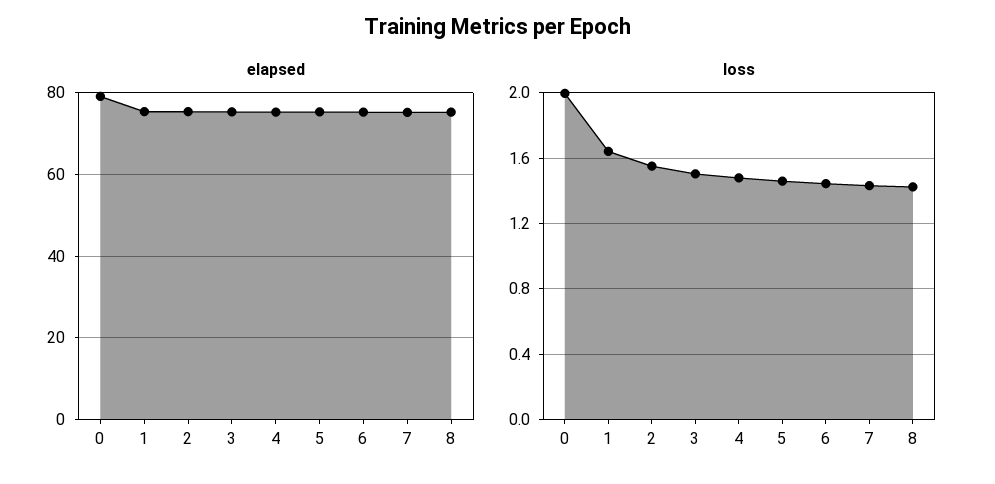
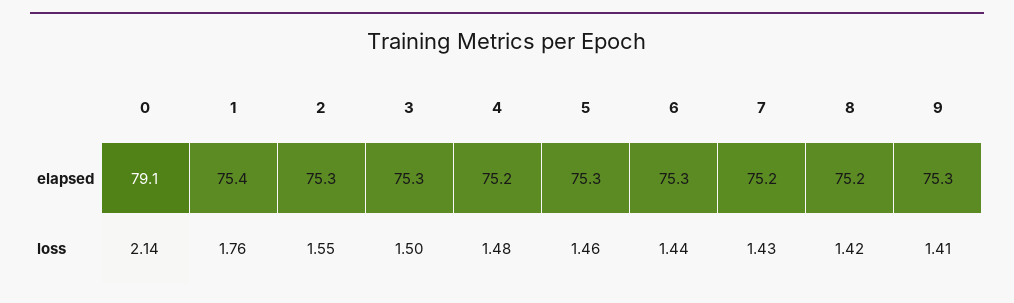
  {
    "elapsed": {
      "0": 79.1,
      "1": 75.4,
      "2": 75.3,
      "3": 75.3,
      "4": 75.2,
      "5": 75.3,
      "6": 75.3,
      "7": 75.2,
-     "8": 75.2
+     "8": 75.2,
+     "9": 75.3
    },
    "loss": {
-     "0": 2,
+     "0": 2.14,
-     "1": 1.65,
+     "1": 1.76,
      "2": 1.55,
      "3": 1.5,
      "4": 1.48,
      "5": 1.46,
      "6": 1.44,
      "7": 1.43,
-     "8": 1.42
+     "8": 1.42,
+     "9": 1.41
    }
  }

